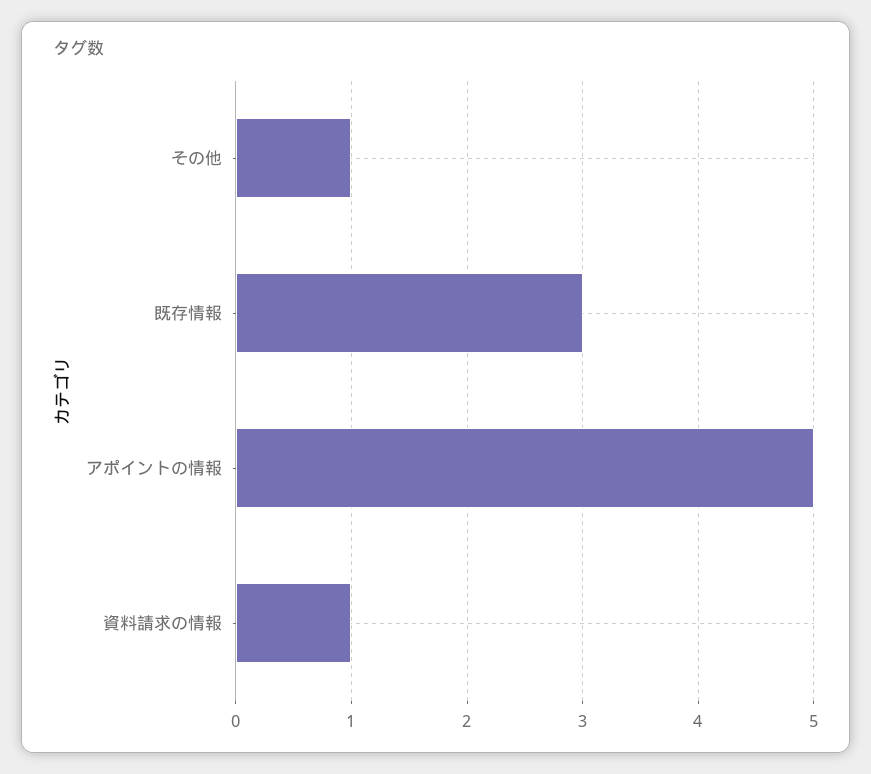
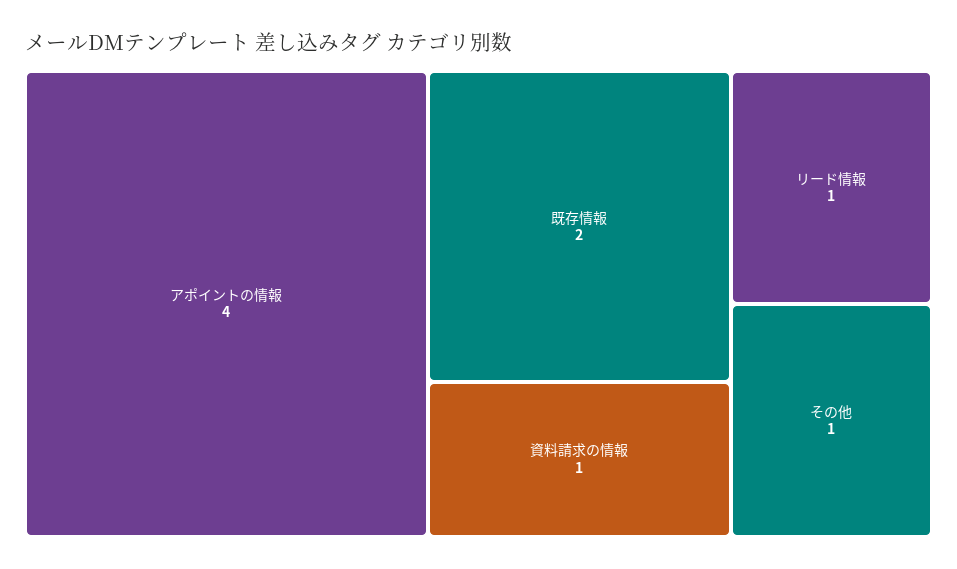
  {
    "その他": 1,
-   "既存情報": 3,
+   "既存情報": 2,
-   "アポイントの情報": 5,
+   "アポイントの情報": 4,
-   "資料請求の情報": 1
+   "資料請求の情報": 1,
+   "リード情報": 1
  }

